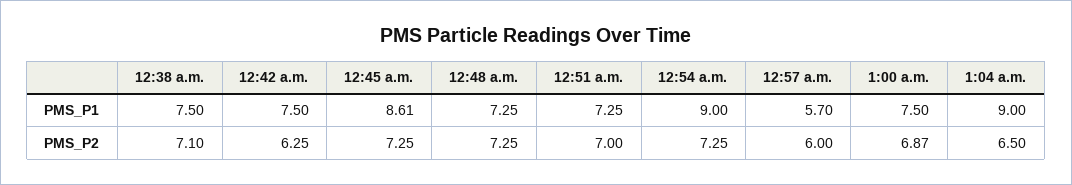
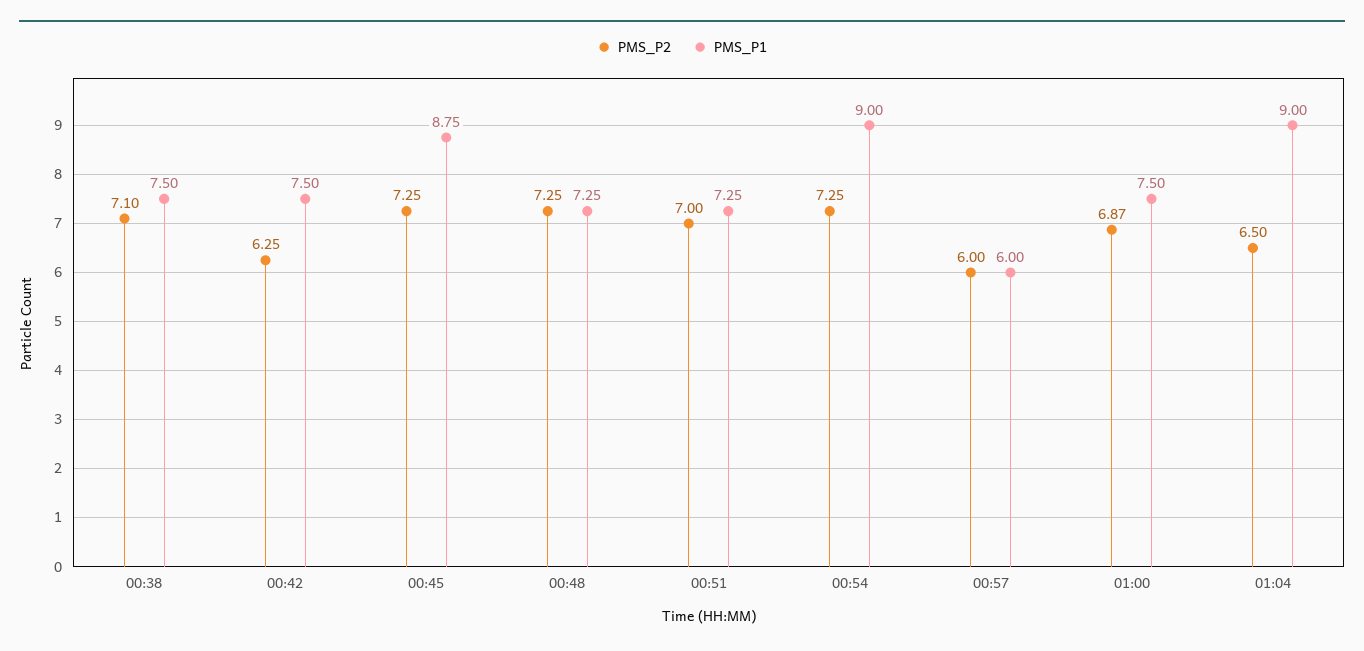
  {
    "PMS_P1": {
      "12:38 a.m.": 7.5,
      "12:42 a.m.": 7.5,
-     "12:45 a.m.": 8.61,
+     "12:45 a.m.": 8.75,
      "12:48 a.m.": 7.25,
      "12:51 a.m.": 7.25,
      "12:54 a.m.": 9,
-     "12:57 a.m.": 5.7,
+     "12:57 a.m.": 6,
      "1:00 a.m.": 7.5,
      "1:04 a.m.": 9
    },
    "PMS_P2": {
      "12:38 a.m.": 7.1,
      "12:42 a.m.": 6.25,
      "12:45 a.m.": 7.25,
      "12:48 a.m.": 7.25,
      "12:51 a.m.": 7,
      "12:54 a.m.": 7.25,
      "12:57 a.m.": 6,
      "1:00 a.m.": 6.87,
      "1:04 a.m.": 6.5
    }
  }

